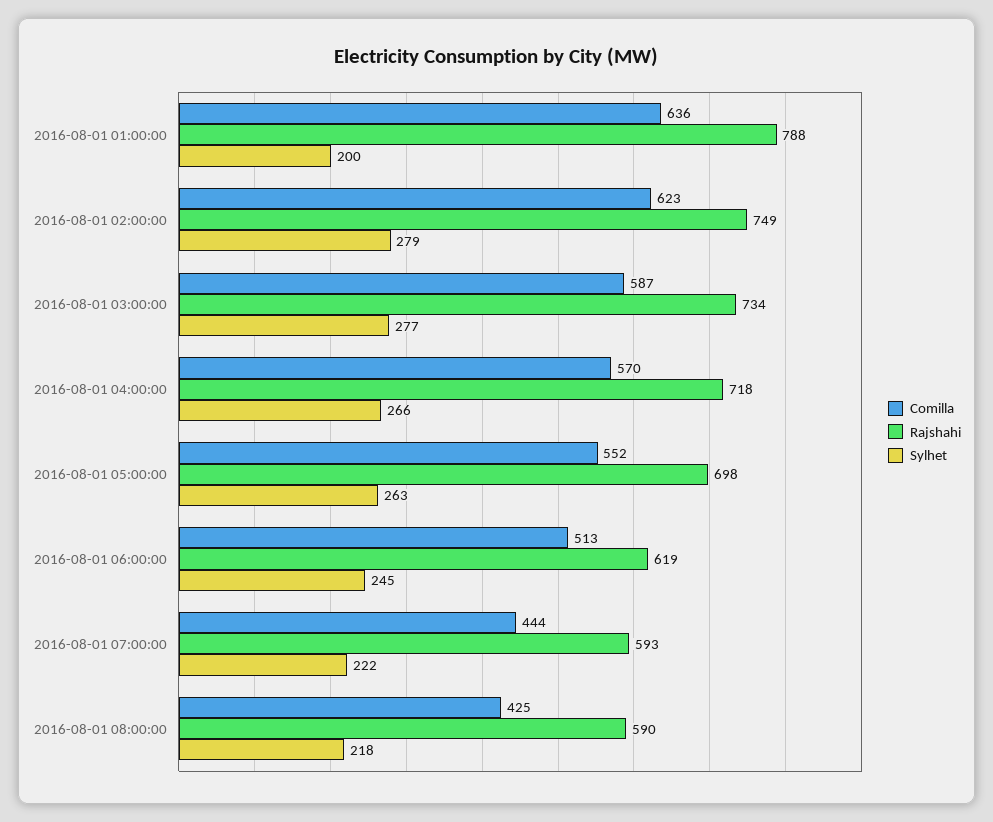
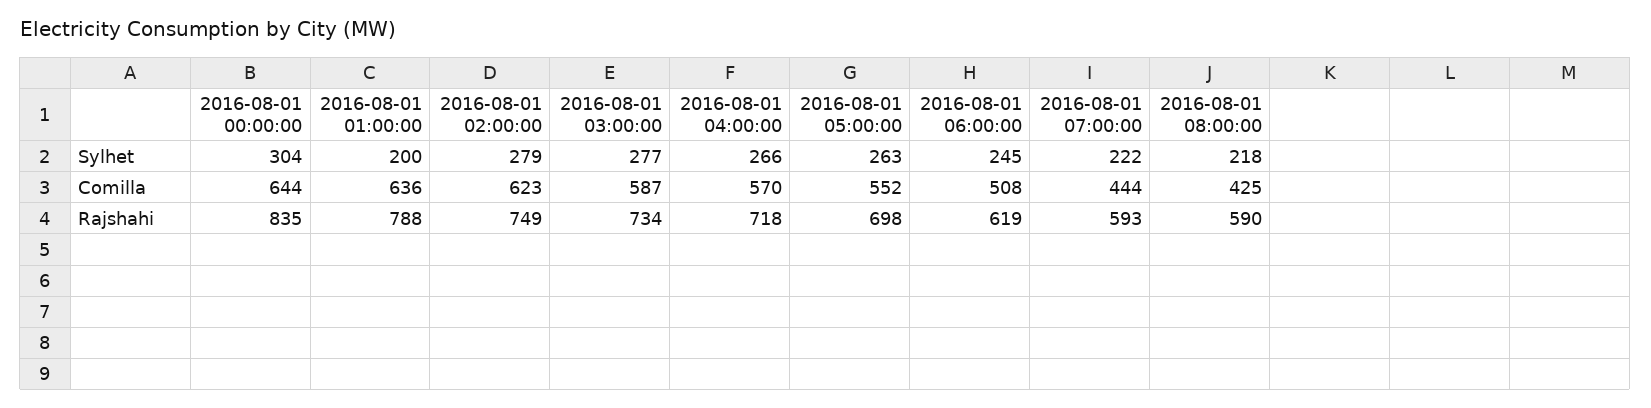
  {
    "Comilla": {
      "2016-08-01 01:00:00": 636,
      "2016-08-01 02:00:00": 623,
      "2016-08-01 03:00:00": 587,
      "2016-08-01 04:00:00": 570,
      "2016-08-01 05:00:00": 552,
-     "2016-08-01 06:00:00": 513,
+     "2016-08-01 06:00:00": 508,
      "2016-08-01 07:00:00": 444,
-     "2016-08-01 08:00:00": 425
+     "2016-08-01 08:00:00": 425,
+     "2016-08-01 00:00:00": 644
    },
    "Rajshahi": {
      "2016-08-01 01:00:00": 788,
      "2016-08-01 02:00:00": 749,
      "2016-08-01 03:00:00": 734,
      "2016-08-01 04:00:00": 718,
      "2016-08-01 05:00:00": 698,
      "2016-08-01 06:00:00": 619,
      "2016-08-01 07:00:00": 593,
-     "2016-08-01 08:00:00": 590
+     "2016-08-01 08:00:00": 590,
+     "2016-08-01 00:00:00": 835
    },
    "Sylhet": {
      "2016-08-01 01:00:00": 200,
      "2016-08-01 02:00:00": 279,
      "2016-08-01 03:00:00": 277,
      "2016-08-01 04:00:00": 266,
      "2016-08-01 05:00:00": 263,
      "2016-08-01 06:00:00": 245,
      "2016-08-01 07:00:00": 222,
-     "2016-08-01 08:00:00": 218
+     "2016-08-01 08:00:00": 218,
+     "2016-08-01 00:00:00": 304
    }
  }

